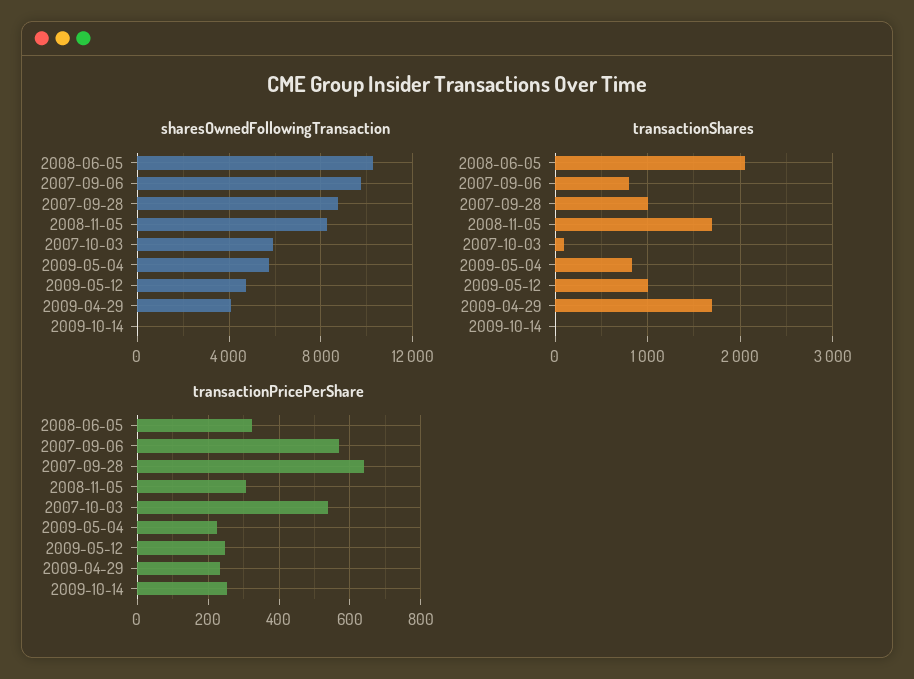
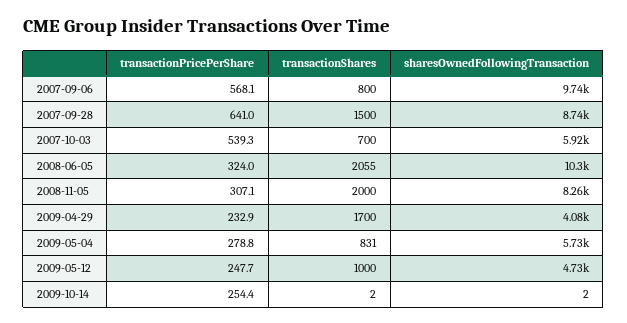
  {
    "sharesOwnedFollowingTransaction": {
      "2008-06-05": 10300,
      "2007-09-06": 9740,
      "2007-09-28": 8740,
      "2008-11-05": 8260,
      "2007-10-03": 5920,
      "2009-05-04": 5730,
      "2009-05-12": 4730,
      "2009-04-29": 4080,
      "2009-10-14": 2
    },
    "transactionShares": {
      "2008-06-05": 2055,
      "2007-09-06": 800,
-     "2007-09-28": 1000,
+     "2007-09-28": 1500,
-     "2008-11-05": 1700,
+     "2008-11-05": 2000,
-     "2007-10-03": 100,
+     "2007-10-03": 700,
      "2009-05-04": 831,
      "2009-05-12": 1000,
      "2009-04-29": 1700,
      "2009-10-14": 2
    },
    "transactionPricePerShare": {
      "2008-06-05": 324,
      "2007-09-06": 568.1,
      "2007-09-28": 641,
      "2008-11-05": 307.1,
      "2007-10-03": 539.3,
-     "2009-05-04": 220,
+     "2009-05-04": 278.8,
      "2009-05-12": 247.7,
      "2009-04-29": 232.9,
      "2009-10-14": 254.4
    }
  }

